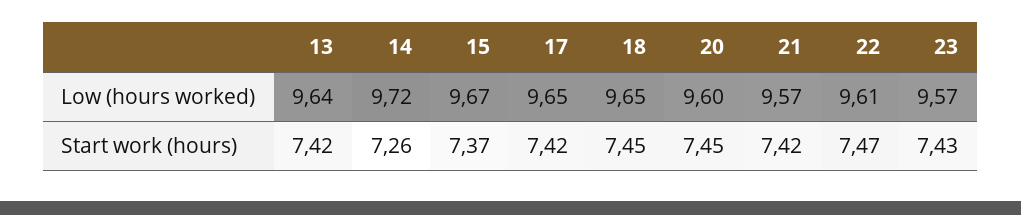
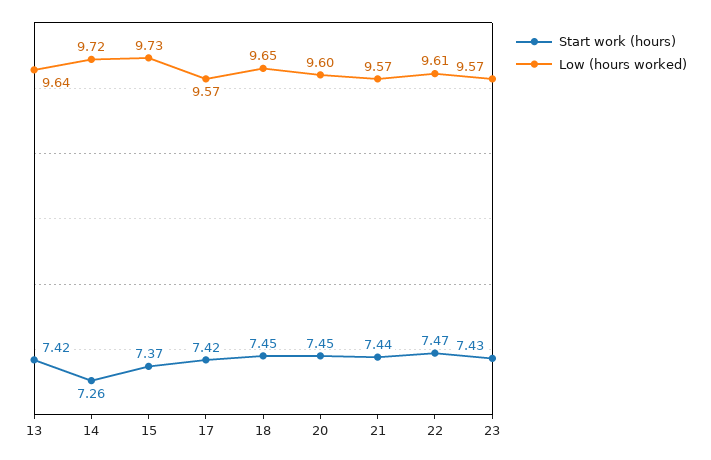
  {
    "Low (hours worked)": {
      "13": 9.64,
      "14": 9.72,
-     "15": 9.67,
+     "15": 9.73,
-     "17": 9.65,
+     "17": 9.57,
      "18": 9.65,
      "20": 9.6,
      "21": 9.57,
      "22": 9.61,
      "23": 9.57
    },
    "Start work (hours)": {
      "13": 7.42,
      "14": 7.26,
      "15": 7.37,
      "17": 7.42,
      "18": 7.45,
      "20": 7.45,
-     "21": 7.42,
+     "21": 7.44,
      "22": 7.47,
      "23": 7.43
    }
  }

